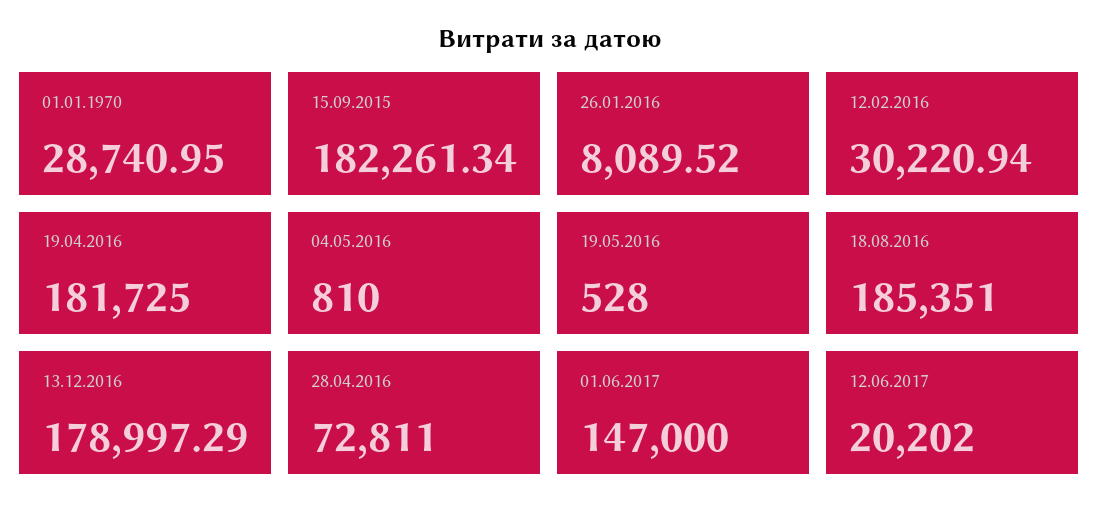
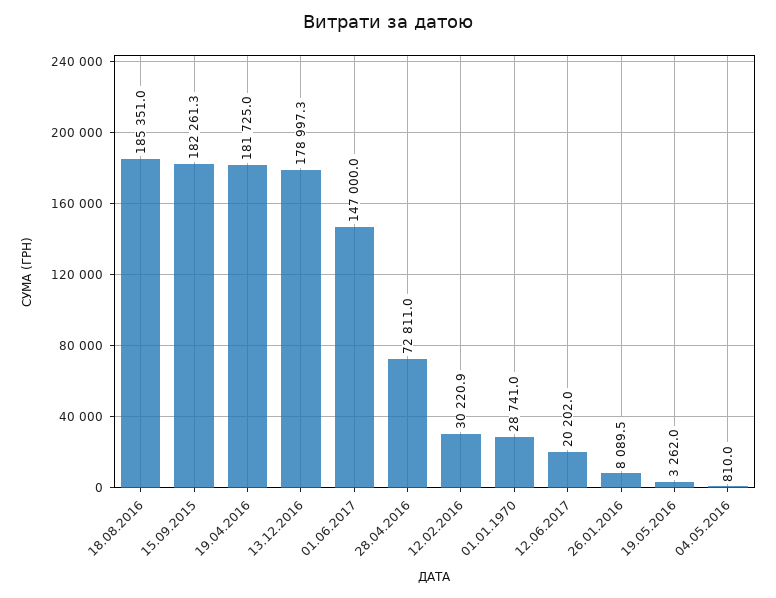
  {
    "01.01.1970": 28740.95,
    "15.09.2015": 182261.34,
    "26.01.2016": 8089.52,
    "12.02.2016": 30220.94,
    "19.04.2016": 181725,
    "04.05.2016": 810,
-   "19.05.2016": 528,
+   "19.05.2016": 3262,
    "18.08.2016": 185351,
    "13.12.2016": 178997.29,
    "28.04.2016": 72811,
    "01.06.2017": 147000,
    "12.06.2017": 20202
  }

